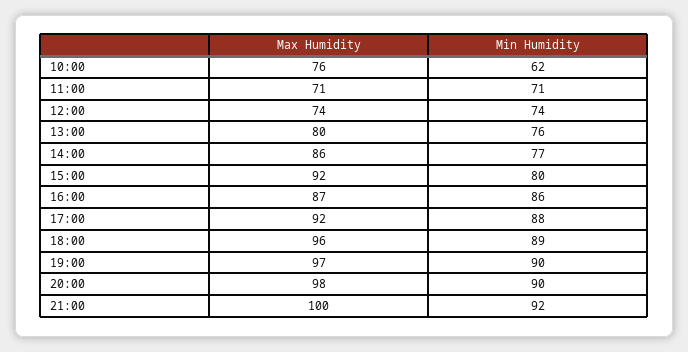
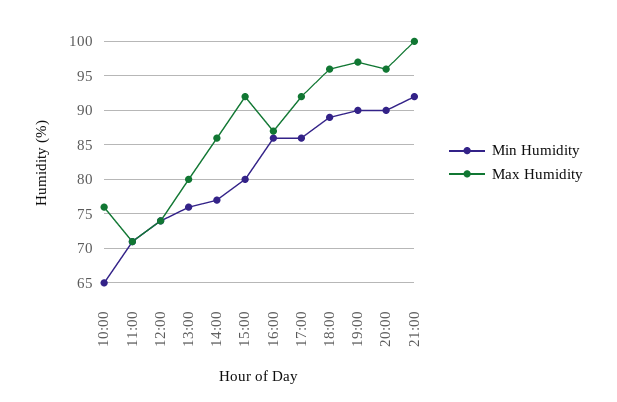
  {
    "Max Humidity": {
      "10:00": 76,
      "11:00": 71,
      "12:00": 74,
      "13:00": 80,
      "14:00": 86,
      "15:00": 92,
      "16:00": 87,
      "17:00": 92,
      "18:00": 96,
      "19:00": 97,
-     "20:00": 98,
+     "20:00": 96,
      "21:00": 100
    },
    "Min Humidity": {
-     "10:00": 62,
+     "10:00": 65,
      "11:00": 71,
      "12:00": 74,
      "13:00": 76,
      "14:00": 77,
      "15:00": 80,
      "16:00": 86,
-     "17:00": 88,
+     "17:00": 86,
      "18:00": 89,
      "19:00": 90,
      "20:00": 90,
      "21:00": 92
    }
  }

